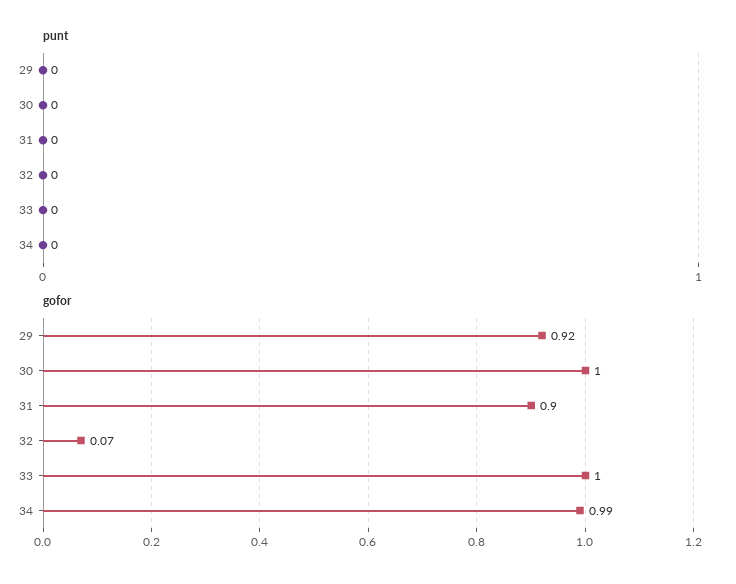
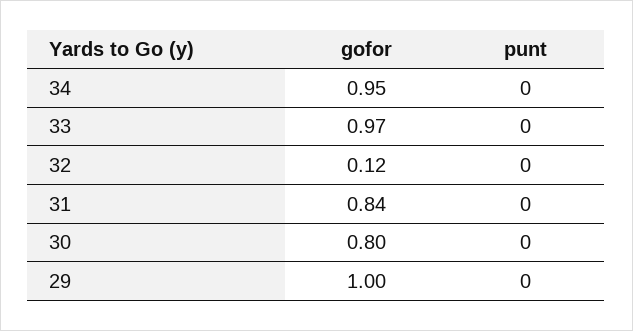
  {
    "punt": {
      "29": 0,
      "30": 0,
      "31": 0,
      "32": 0,
      "33": 0,
      "34": 0
    },
    "gofor": {
-     "29": 0.92,
+     "29": 1,
-     "30": 1,
+     "30": 0.8,
-     "31": 0.9,
+     "31": 0.84,
-     "32": 0.07,
+     "32": 0.12,
-     "33": 1,
+     "33": 0.97,
-     "34": 0.99
+     "34": 0.95
    }
  }

